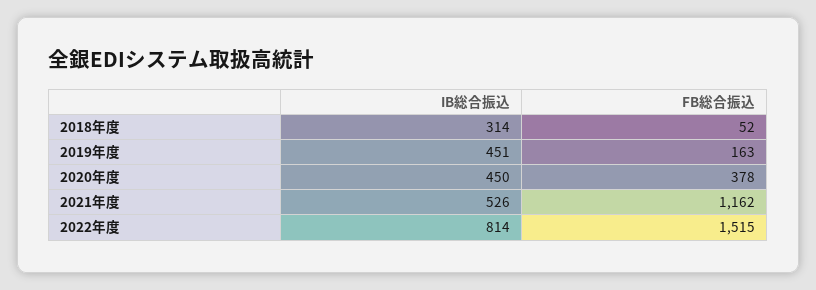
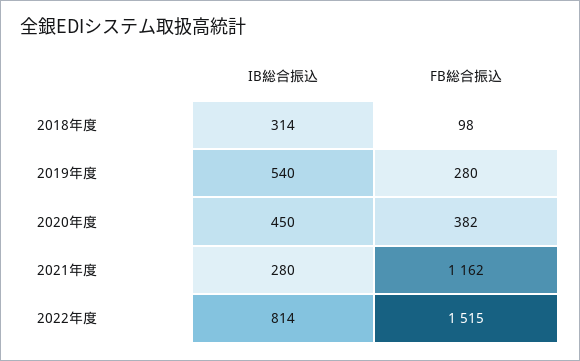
  {
    "IB総合振込": {
      "2018年度": 314,
-     "2019年度": 451,
+     "2019年度": 540,
      "2020年度": 450,
-     "2021年度": 526,
+     "2021年度": 280,
      "2022年度": 814
    },
    "FB総合振込": {
-     "2018年度": 52,
+     "2018年度": 98,
-     "2019年度": 163,
+     "2019年度": 280,
-     "2020年度": 378,
+     "2020年度": 382,
      "2021年度": 1162,
      "2022年度": 1515
    }
  }

